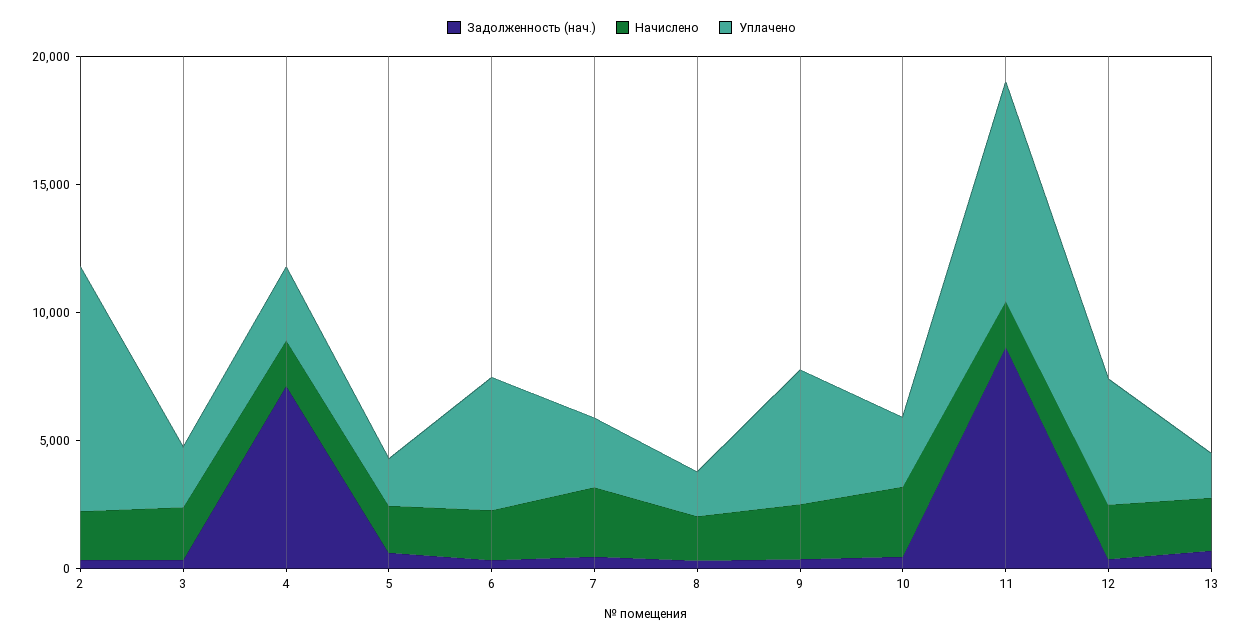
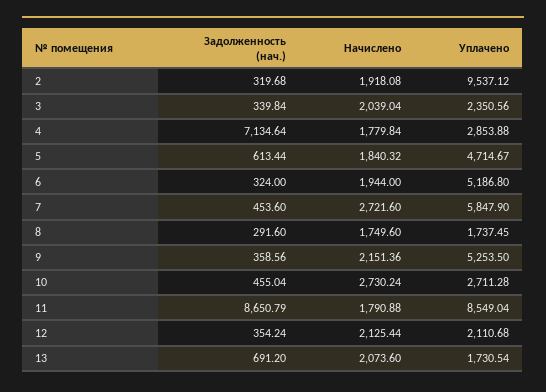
  {
    "Задолженность (нач.)": {
      "2": 319.68,
      "3": 339.84,
      "4": 7134.64,
      "5": 613.44,
      "6": 324,
      "7": 453.6,
      "8": 291.6,
      "9": 358.56,
      "10": 455.04,
      "11": 8650.79,
      "12": 354.24,
      "13": 691.2
    },
    "Начислено": {
      "2": 1918.08,
      "3": 2039.04,
      "4": 1779.84,
      "5": 1840.32,
      "6": 1944,
      "7": 2721.6,
      "8": 1749.6,
      "9": 2151.36,
      "10": 2730.24,
      "11": 1790.88,
      "12": 2125.44,
      "13": 2073.6
    },
    "Уплачено": {
      "2": 9537.12,
      "3": 2350.56,
      "4": 2853.88,
-     "5": 2000,
+     "5": 4714.67,
      "6": 5186.8,
-     "7": 3000,
+     "7": 5847.9,
      "8": 1737.45,
      "9": 5253.5,
      "10": 2711.28,
      "11": 8549.04,
-     "12": 5000,
+     "12": 2110.68,
      "13": 1730.54
    }
  }

